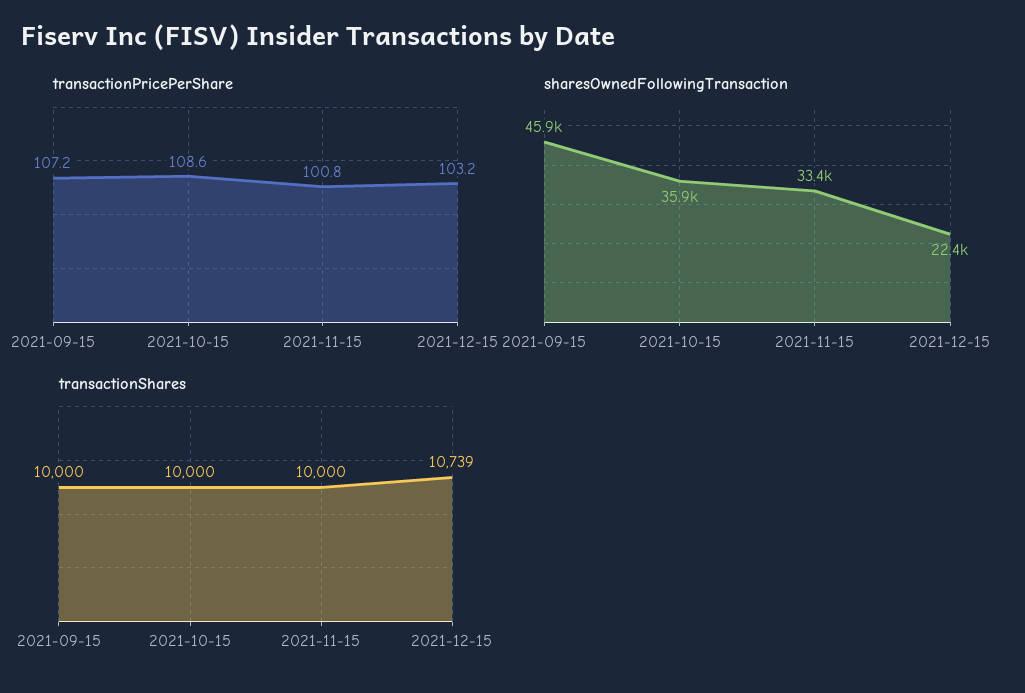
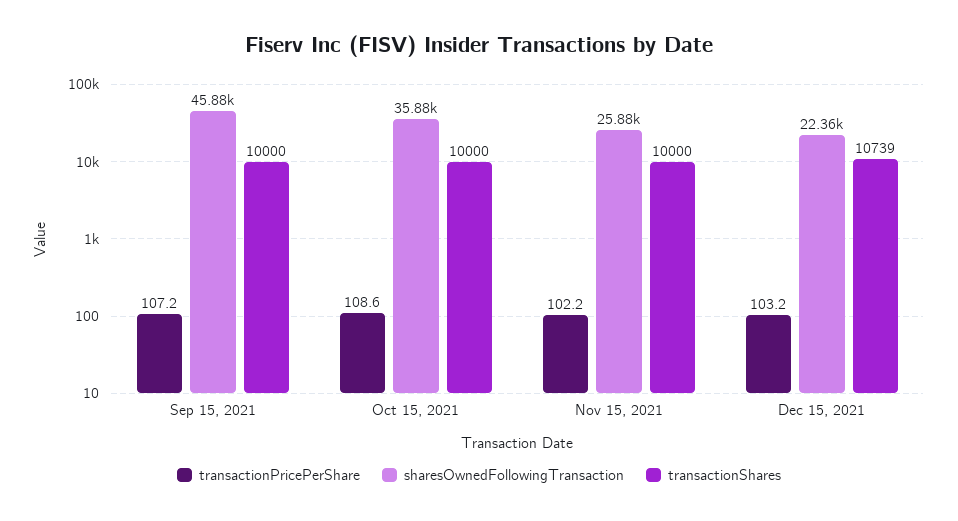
  {
    "transactionPricePerShare": {
      "2021-09-15": 107.2,
      "2021-10-15": 108.6,
-     "2021-11-15": 100.8,
+     "2021-11-15": 102.2,
      "2021-12-15": 103.2
    },
    "sharesOwnedFollowingTransaction": {
      "2021-09-15": 45880,
      "2021-10-15": 35880,
-     "2021-11-15": 33400,
+     "2021-11-15": 25880,
      "2021-12-15": 22360
    },
    "transactionShares": {
      "2021-09-15": 10000,
      "2021-10-15": 10000,
      "2021-11-15": 10000,
      "2021-12-15": 10739
    }
  }

